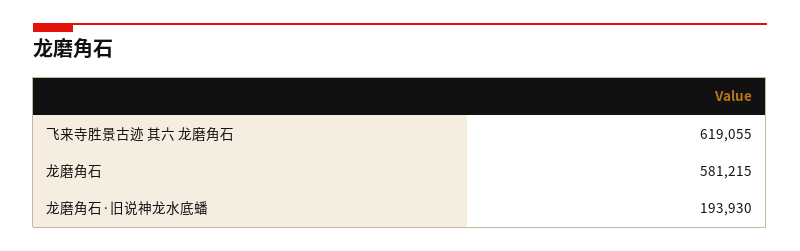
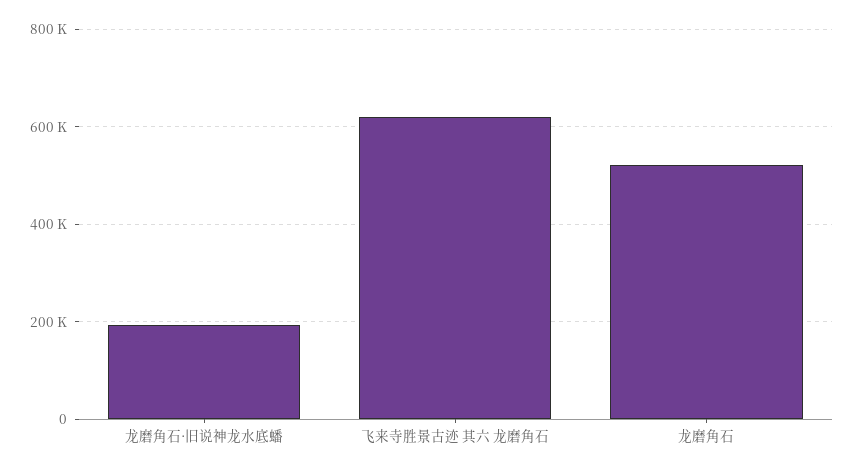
  {
    "飞来寺胜景古迹 其六 龙磨角石": 619055,
-   "龙磨角石": 581215,
+   "龙磨角石": 520000,
    "龙磨角石·旧说神龙水底蟠": 193930
  }

